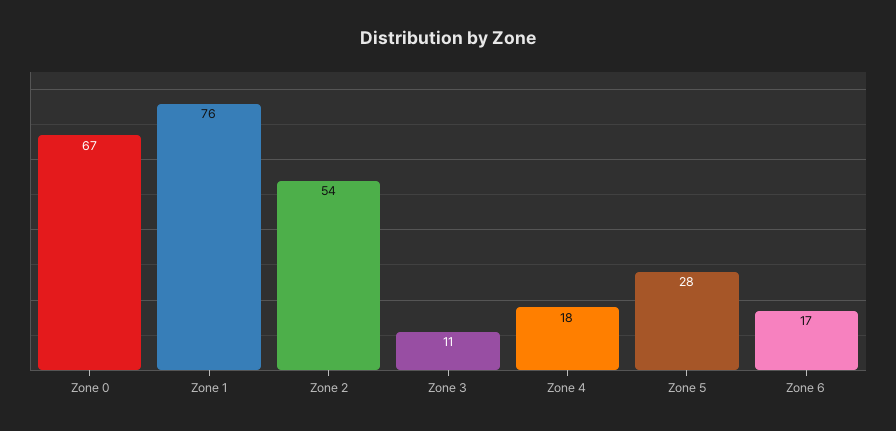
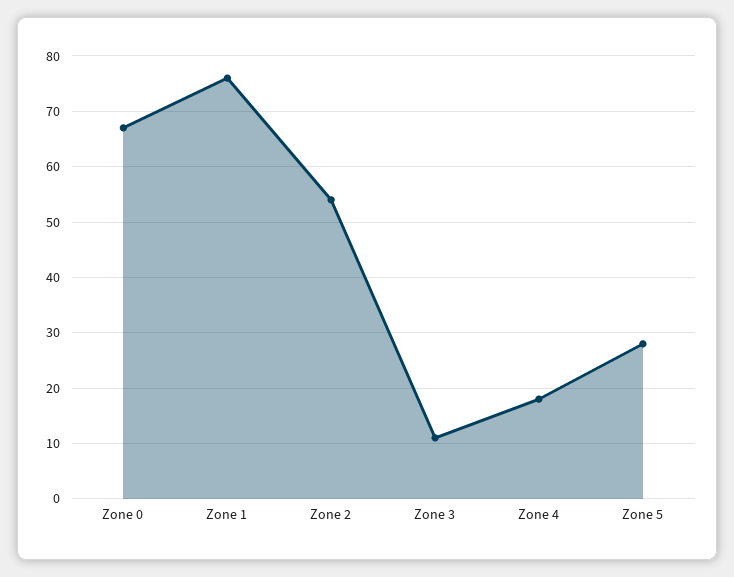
  {
    "Zone 0": 67,
    "Zone 1": 76,
    "Zone 2": 54,
    "Zone 3": 11,
    "Zone 4": 18,
-   "Zone 5": 28,
+   "Zone 5": 28
-   "Zone 6": 17
  }

